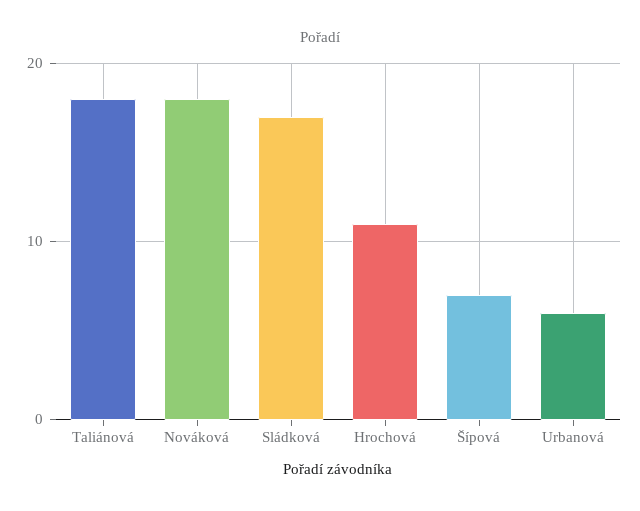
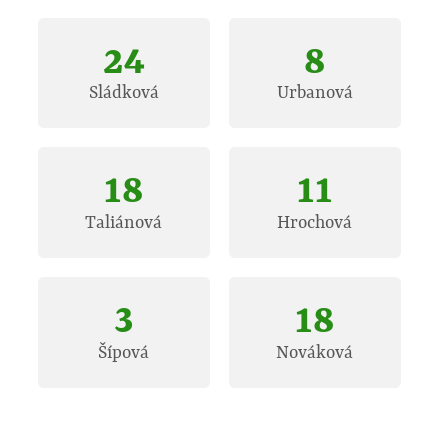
  {
    "Taliánová": 18,
    "Nováková": 18,
-   "Sládková": 17,
+   "Sládková": 24,
    "Hrochová": 11,
-   "Šípová": 7,
+   "Šípová": 3,
-   "Urbanová": 6
+   "Urbanová": 8
  }

